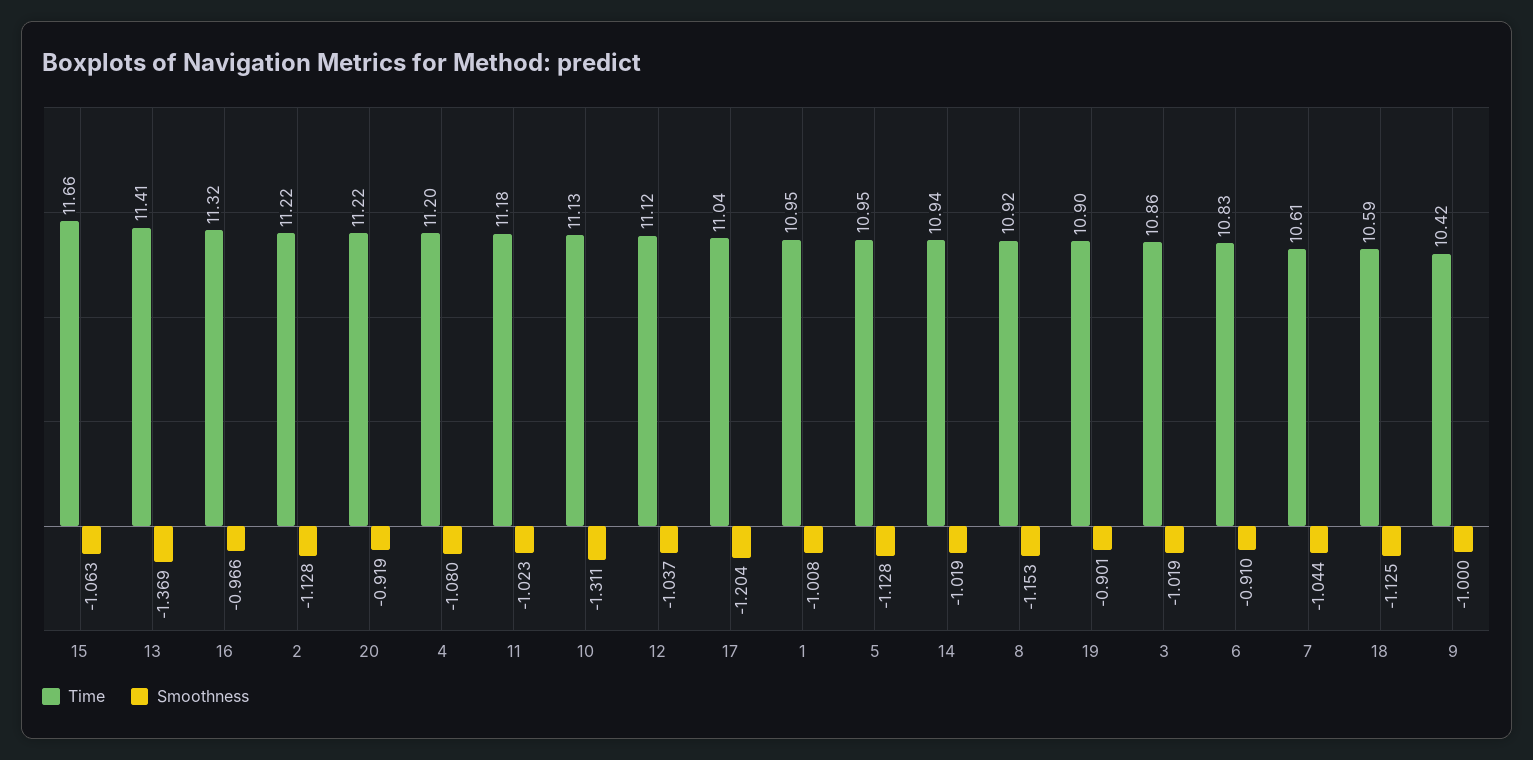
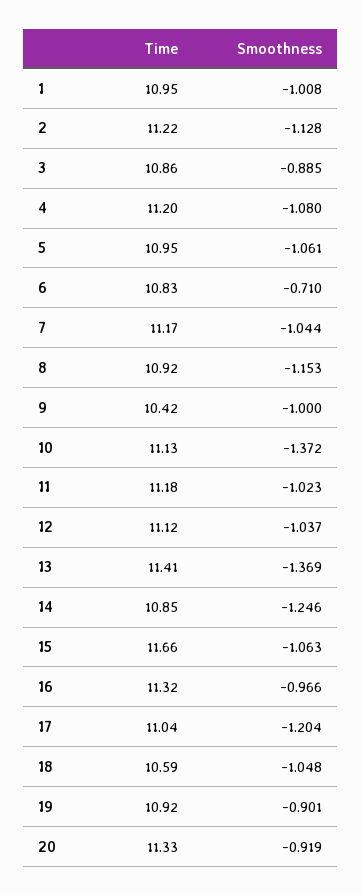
  {
    "Time": {
      "15": 11.66,
      "13": 11.41,
      "16": 11.32,
      "2": 11.22,
-     "20": 11.22,
+     "20": 11.33,
      "4": 11.2,
      "11": 11.18,
      "10": 11.13,
      "12": 11.12,
      "17": 11.04,
      "1": 10.95,
      "5": 10.95,
-     "14": 10.94,
+     "14": 10.85,
      "8": 10.92,
-     "19": 10.9,
+     "19": 10.92,
      "3": 10.86,
      "6": 10.83,
-     "7": 10.61,
+     "7": 11.17,
      "18": 10.59,
      "9": 10.42
    },
    "Smoothness": {
      "15": -1.063,
      "13": -1.369,
      "16": -0.966,
      "2": -1.128,
      "20": -0.919,
      "4": -1.08,
      "11": -1.023,
-     "10": -1.311,
+     "10": -1.372,
      "12": -1.037,
      "17": -1.204,
      "1": -1.008,
-     "5": -1.128,
+     "5": -1.061,
-     "14": -1.019,
+     "14": -1.246,
      "8": -1.153,
      "19": -0.901,
-     "3": -1.019,
+     "3": -0.885,
-     "6": -0.91,
+     "6": -0.71,
      "7": -1.044,
-     "18": -1.125,
+     "18": -1.048,
      "9": -1
    }
  }

